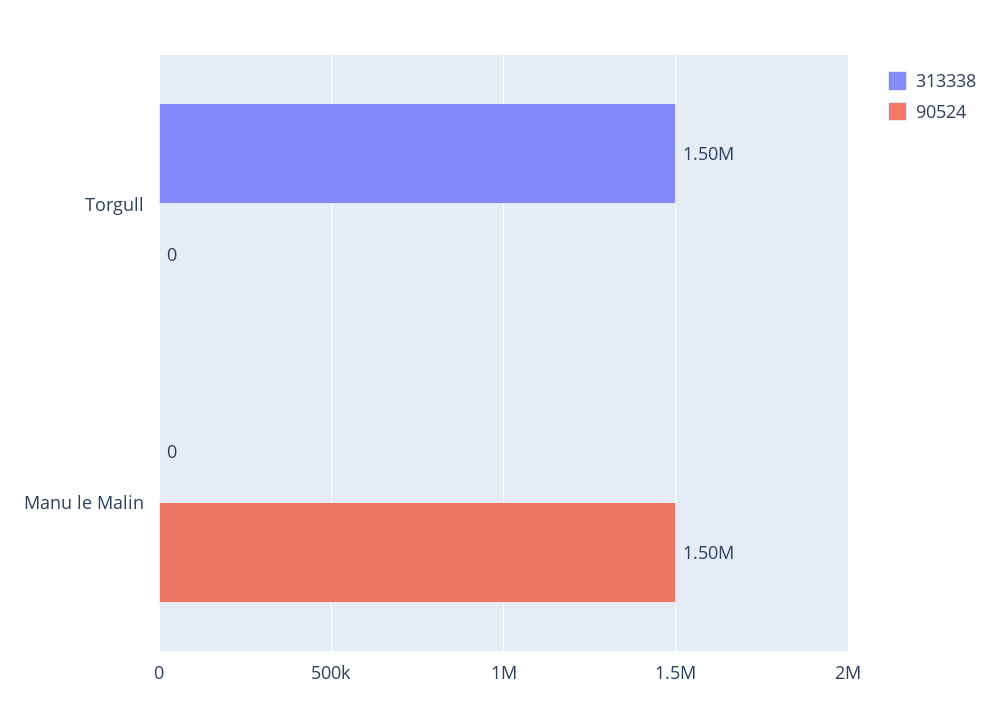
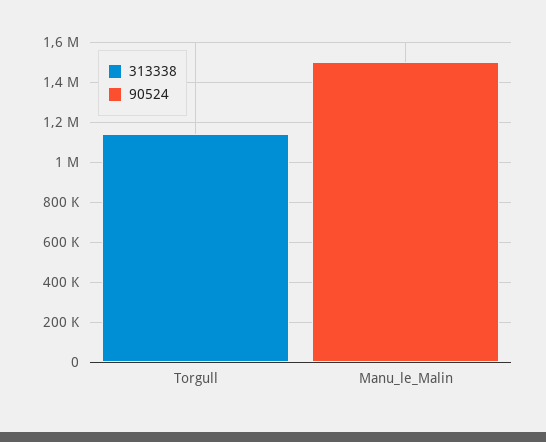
  {
    "313338": {
-     "Torgull": 1500000,
+     "Torgull": 1150000,
      "Manu le Malin": 0
    },
    "90524": {
      "Torgull": 0,
      "Manu le Malin": 1500000
    }
  }

